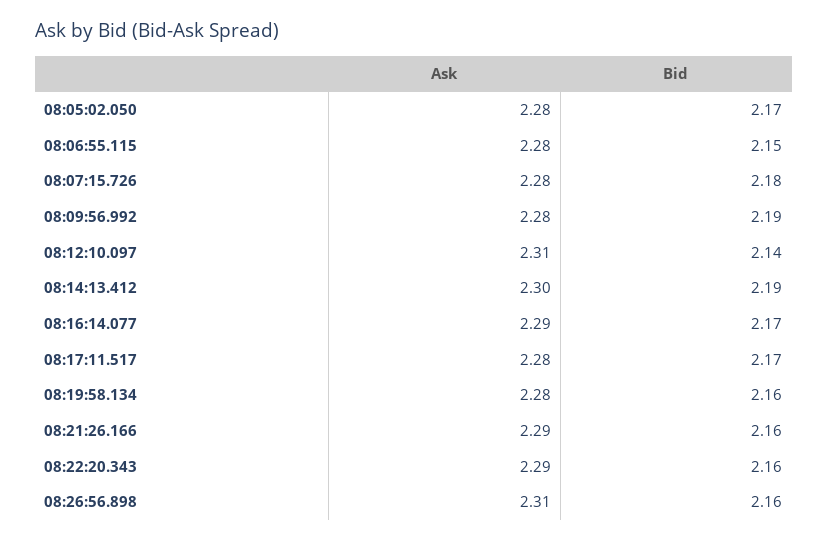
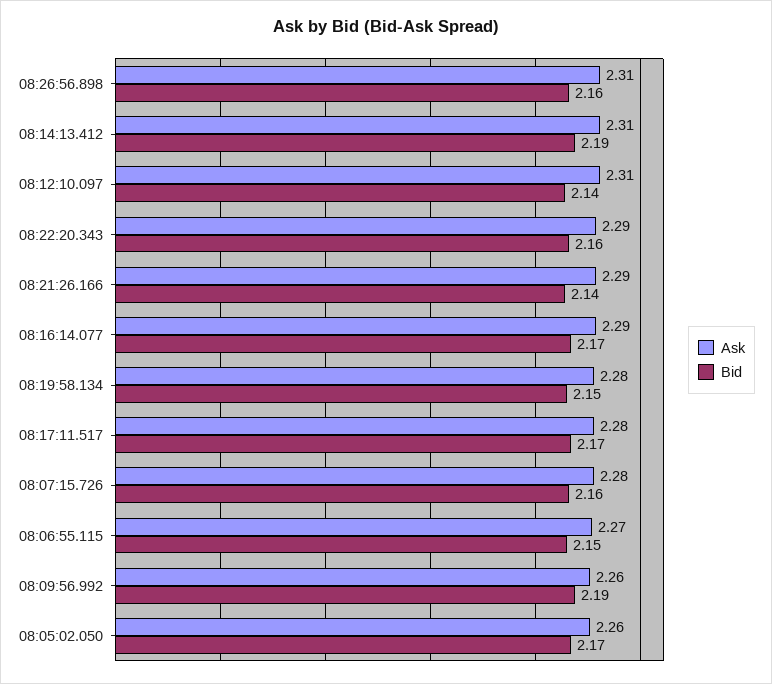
  {
    "Ask": {
-     "08:05:02.050": 2.28,
+     "08:05:02.050": 2.26,
-     "08:06:55.115": 2.28,
+     "08:06:55.115": 2.27,
      "08:07:15.726": 2.28,
-     "08:09:56.992": 2.28,
+     "08:09:56.992": 2.26,
      "08:12:10.097": 2.31,
-     "08:14:13.412": 2.3,
+     "08:14:13.412": 2.31,
      "08:16:14.077": 2.29,
      "08:17:11.517": 2.28,
      "08:19:58.134": 2.28,
      "08:21:26.166": 2.29,
      "08:22:20.343": 2.29,
      "08:26:56.898": 2.31
    },
    "Bid": {
      "08:05:02.050": 2.17,
      "08:06:55.115": 2.15,
-     "08:07:15.726": 2.18,
+     "08:07:15.726": 2.16,
      "08:09:56.992": 2.19,
      "08:12:10.097": 2.14,
      "08:14:13.412": 2.19,
      "08:16:14.077": 2.17,
      "08:17:11.517": 2.17,
-     "08:19:58.134": 2.16,
+     "08:19:58.134": 2.15,
-     "08:21:26.166": 2.16,
+     "08:21:26.166": 2.14,
      "08:22:20.343": 2.16,
      "08:26:56.898": 2.16
    }
  }

